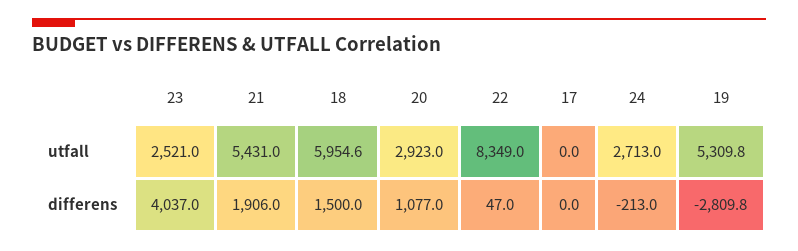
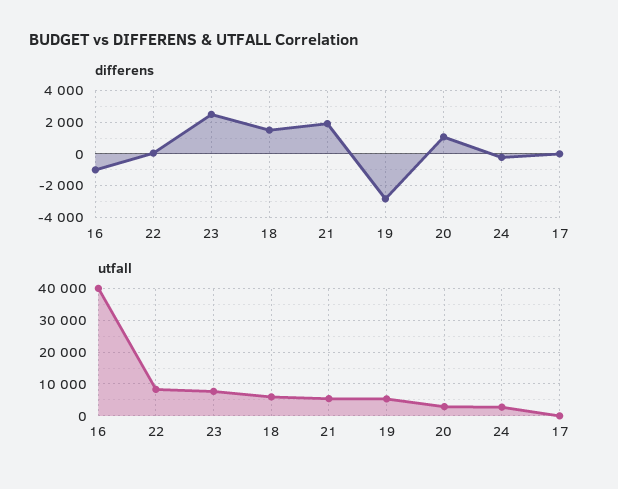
  {
    "utfall": {
-     "23": 2521,
+     "23": 8000,
      "21": 5431,
      "18": 5954.6,
      "20": 2923,
      "22": 8349,
      "17": 0,
      "24": 2713,
-     "19": 5309.8
+     "19": 5309.8,
+     "16": 40000
    },
    "differens": {
-     "23": 4037,
+     "23": 2500,
      "21": 1906,
      "18": 1500,
      "20": 1077,
      "22": 47,
      "17": 0,
      "24": -213,
-     "19": -2809.8
+     "19": -2809.8,
+     "16": -1000
    }
  }

